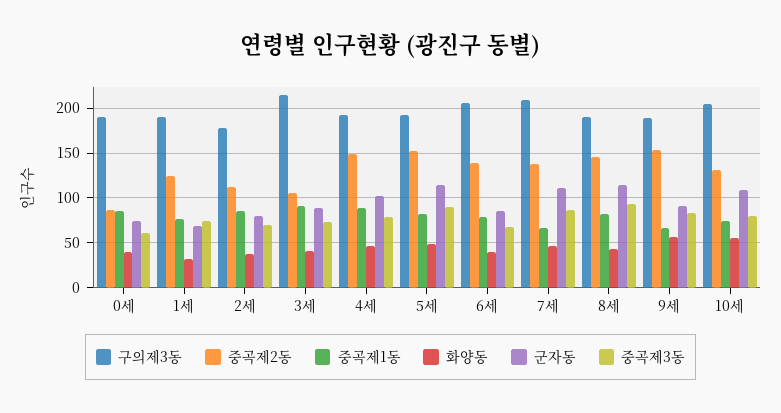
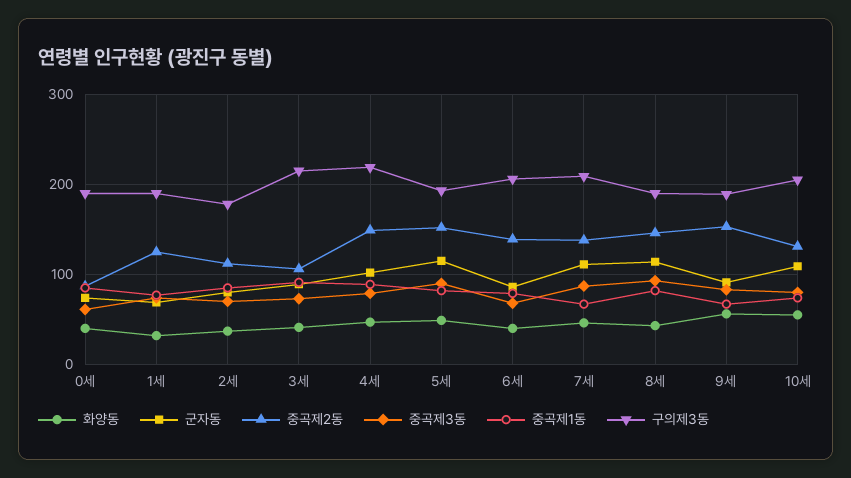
  {
    "구의제3동": {
      "0세": 190,
      "1세": 190,
      "2세": 180,
      "3세": 220,
-     "4세": 190,
+     "4세": 220,
      "5세": 190,
      "6세": 210,
      "7세": 210,
      "8세": 190,
      "9세": 190,
      "10세": 210
    },
    "중곡제2동": {
      "0세": 90,
      "1세": 130,
      "2세": 110,
      "3세": 110,
      "4세": 150,
      "5세": 150,
      "6세": 140,
      "7세": 140,
      "8세": 150,
      "9세": 150,
      "10세": 130
    },
    "중곡제1동": {
      "0세": 90,
      "1세": 80,
      "2세": 90,
      "3세": 90,
      "4세": 90,
      "5세": 80,
      "6세": 80,
      "7세": 70,
      "8세": 80,
      "9세": 70,
      "10세": 70
    },
    "화양동": {
      "0세": 40,
      "1세": 30,
      "2세": 40,
      "3세": 40,
      "4세": 50,
      "5세": 50,
      "6세": 40,
      "7세": 50,
      "8세": 40,
      "9세": 60,
      "10세": 60
    },
    "군자동": {
      "0세": 70,
      "1세": 70,
      "2세": 80,
      "3세": 90,
      "4세": 100,
      "5세": 120,
      "6세": 90,
      "7세": 110,
      "8세": 110,
      "9세": 90,
      "10세": 110
    },
    "중곡제3동": {
      "0세": 60,
      "1세": 70,
      "2세": 70,
      "3세": 70,
      "4세": 80,
      "5세": 90,
      "6세": 70,
      "7세": 90,
      "8세": 90,
      "9세": 80,
      "10세": 80
    }
  }

